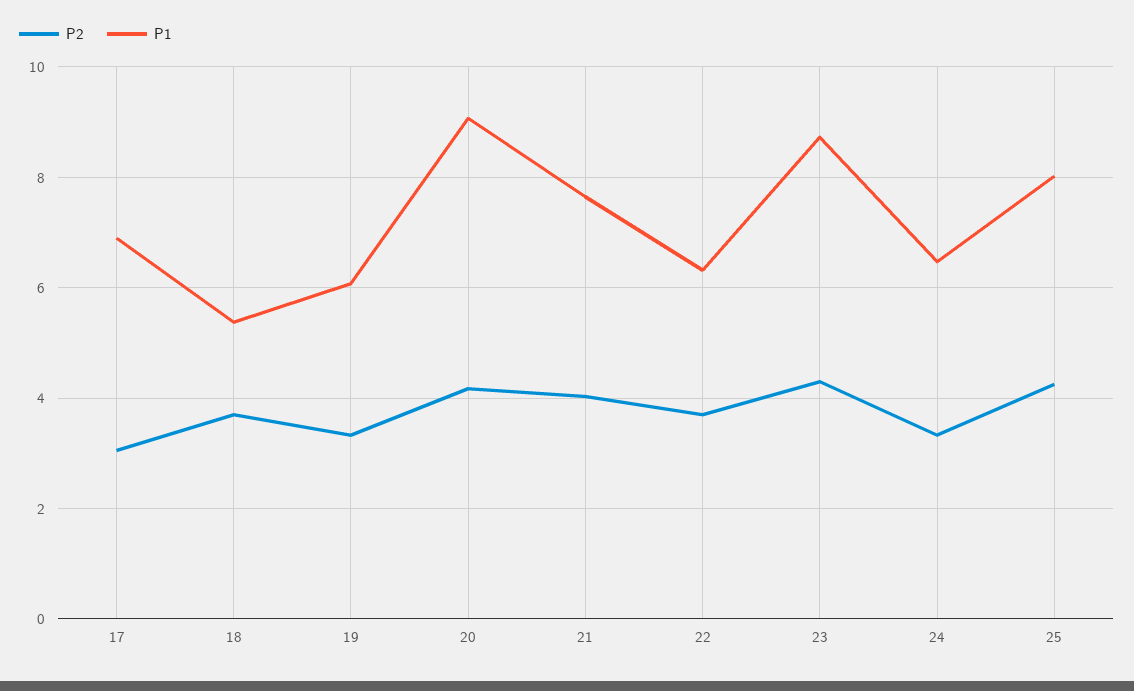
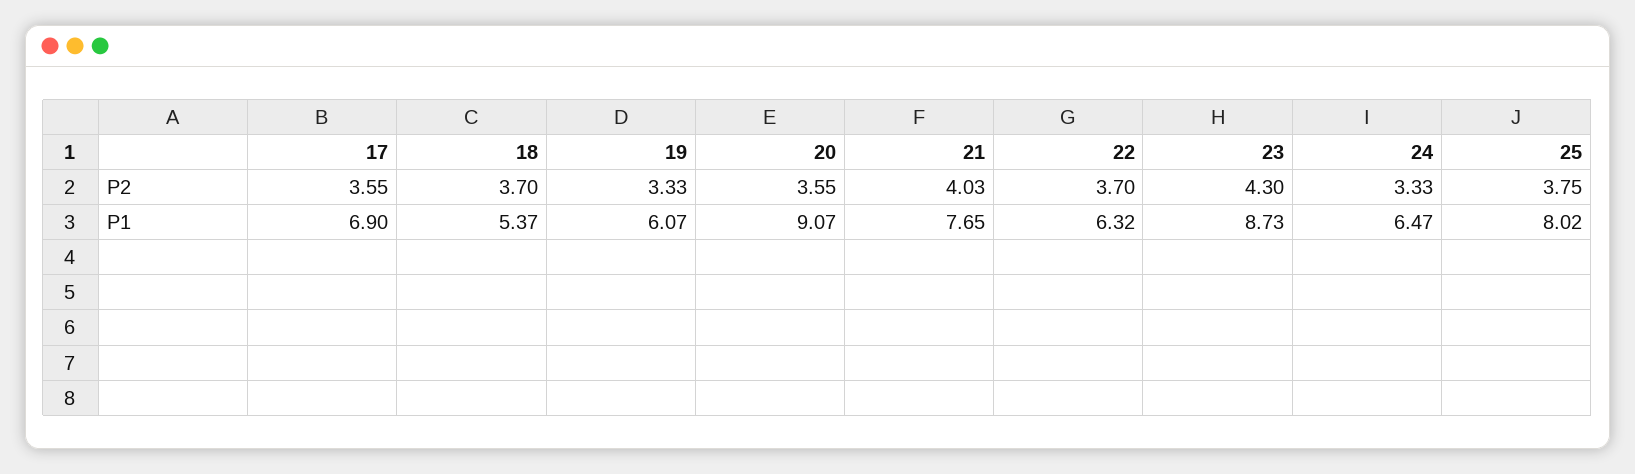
  {
    "P2": {
-     "17": 3,
+     "17": 3.55,
      "18": 3.7,
      "19": 3.33,
-     "20": 4.2,
+     "20": 3.55,
      "21": 4.03,
      "22": 3.7,
      "23": 4.3,
      "24": 3.33,
-     "25": 4.2
+     "25": 3.75
    },
    "P1": {
      "17": 6.9,
      "18": 5.37,
      "19": 6.07,
      "20": 9.07,
      "21": 7.65,
      "22": 6.32,
      "23": 8.73,
      "24": 6.47,
      "25": 8.02
    }
  }

